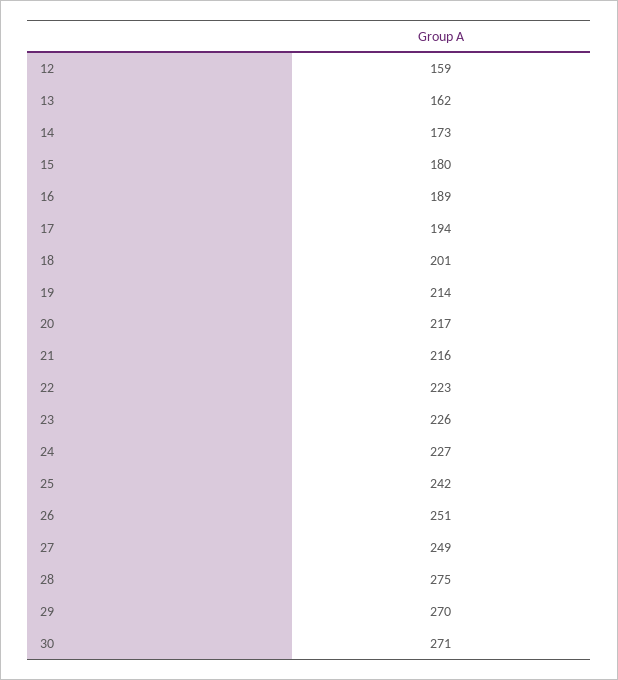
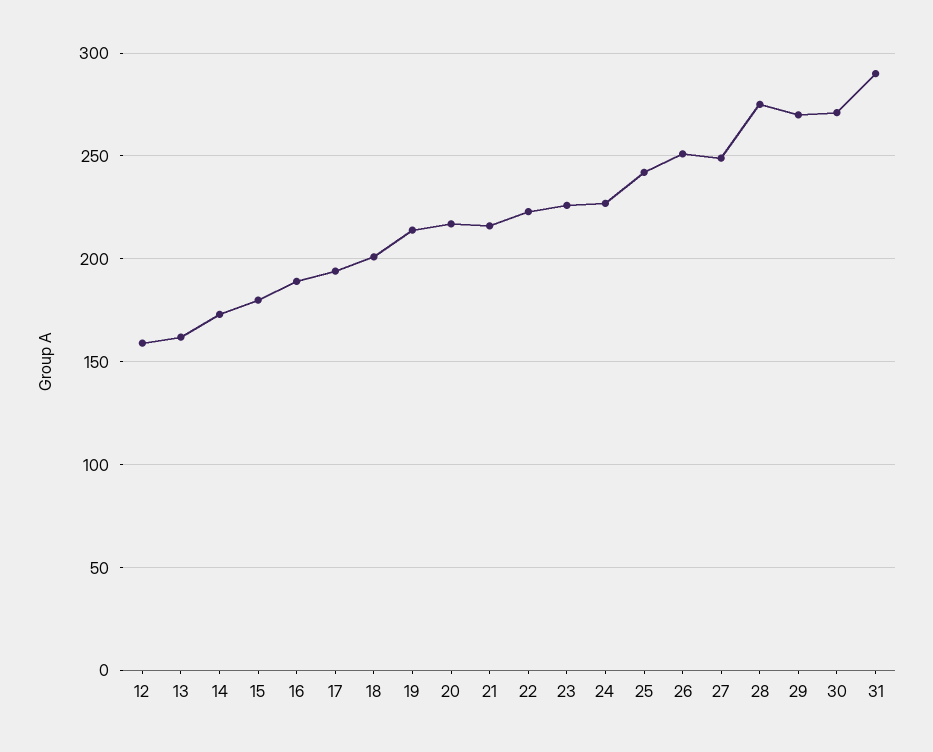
  {
    "12": 159,
    "13": 162,
    "14": 173,
    "15": 180,
    "16": 189,
    "17": 194,
    "18": 201,
    "19": 214,
    "20": 217,
    "21": 216,
    "22": 223,
    "23": 226,
    "24": 227,
    "25": 242,
    "26": 251,
    "27": 249,
    "28": 275,
    "29": 270,
-   "30": 271
+   "30": 271,
+   "31": 290
  }

